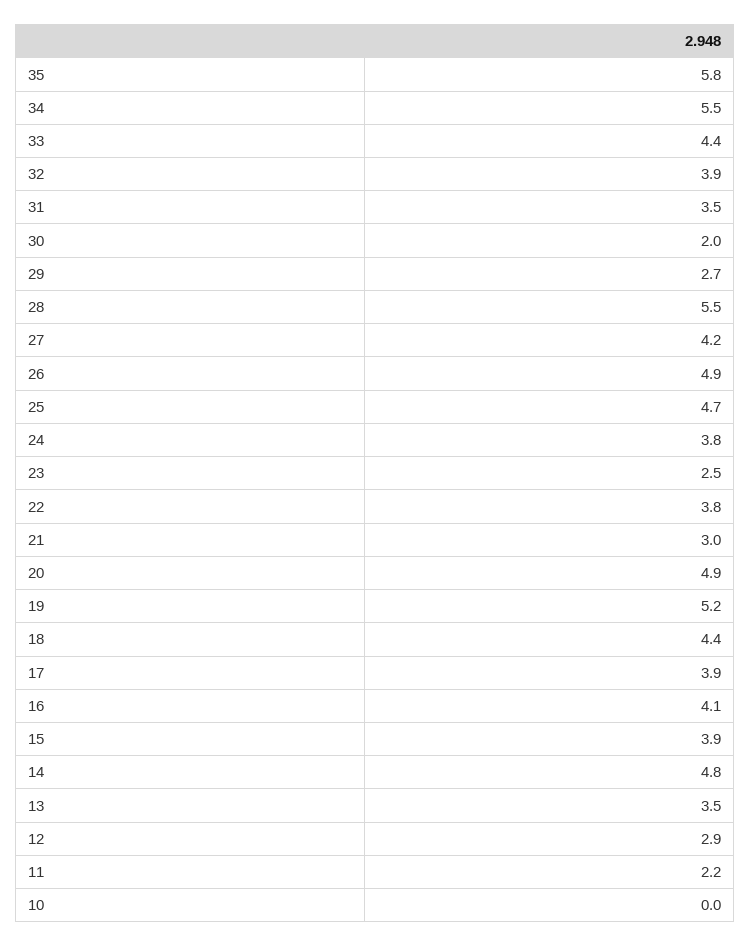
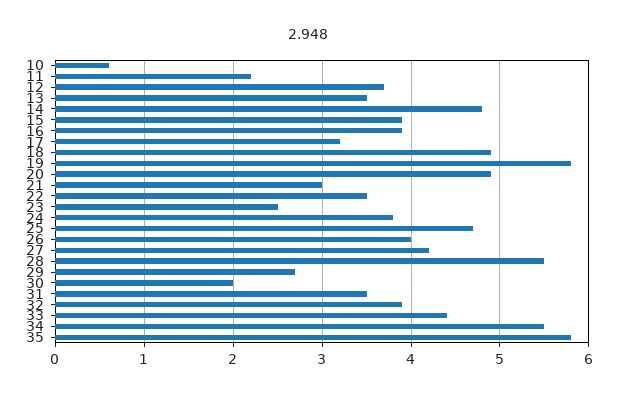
  {
    "35": 5.8,
    "34": 5.5,
    "33": 4.4,
    "32": 3.9,
    "31": 3.5,
    "30": 2,
    "29": 2.7,
    "28": 5.5,
    "27": 4.2,
-   "26": 4.9,
+   "26": 4,
    "25": 4.7,
    "24": 3.8,
    "23": 2.5,
-   "22": 3.8,
+   "22": 3.5,
    "21": 3,
    "20": 4.9,
-   "19": 5.2,
+   "19": 5.8,
-   "18": 4.4,
+   "18": 4.9,
-   "17": 3.9,
+   "17": 3.2,
-   "16": 4.1,
+   "16": 3.9,
    "15": 3.9,
    "14": 4.8,
    "13": 3.5,
-   "12": 2.9,
+   "12": 3.7,
    "11": 2.2,
-   "10": 0
+   "10": 0.6
  }

